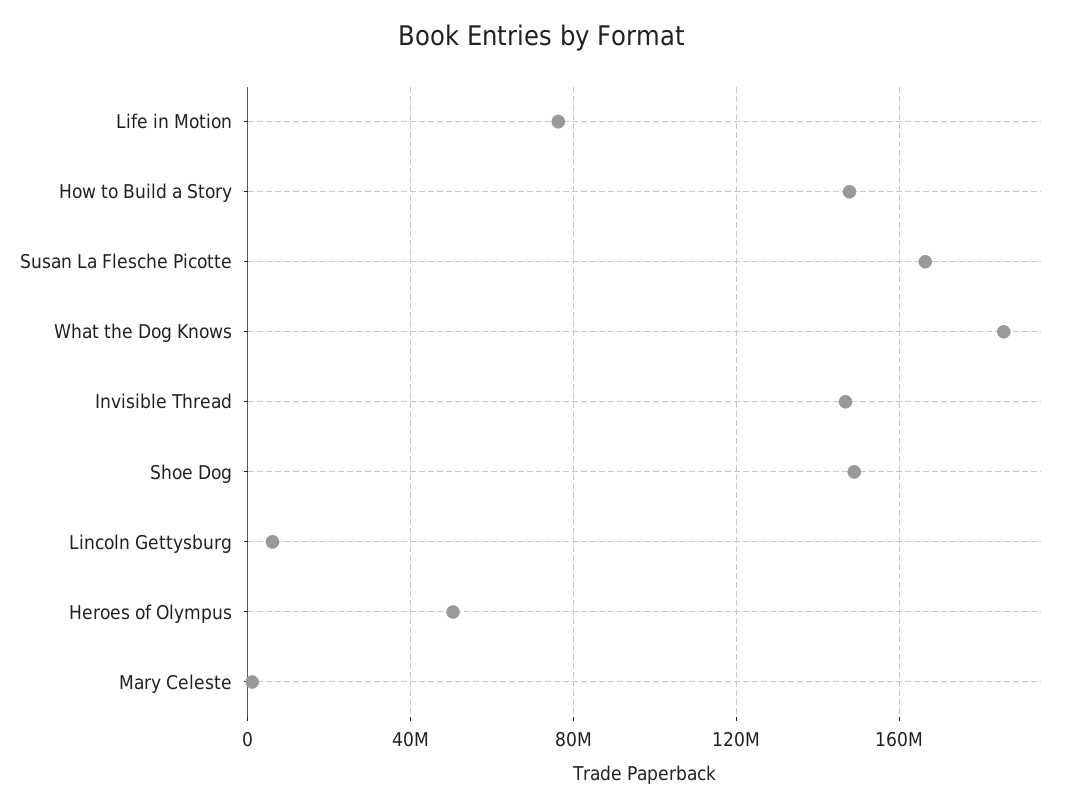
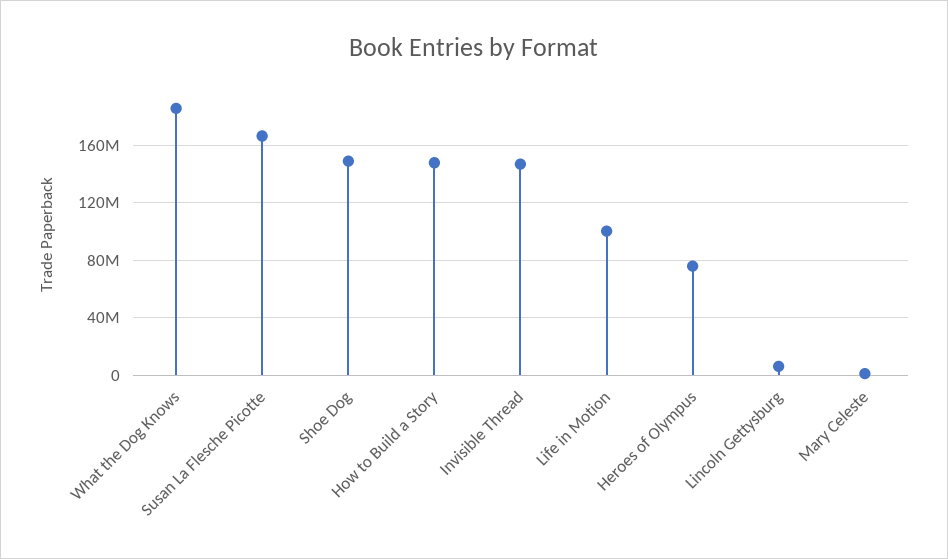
  {
-   "Life in Motion": 75000000,
+   "Life in Motion": 100000000,
    "How to Build a Story": 150000000,
    "Susan La Flesche Picotte": 165000000,
    "What the Dog Knows": 185000000,
    "Invisible Thread": 145000000,
    "Shoe Dog": 150000000,
    "Lincoln Gettysburg": 5000000,
-   "Heroes of Olympus": 50000000,
+   "Heroes of Olympus": 75000000,
    "Mary Celeste": 0
  }

